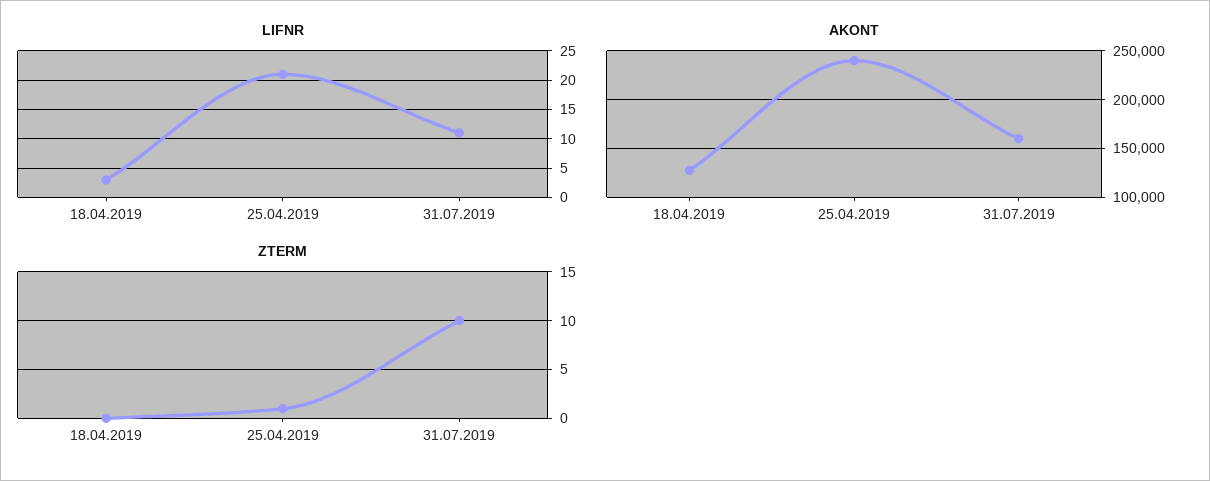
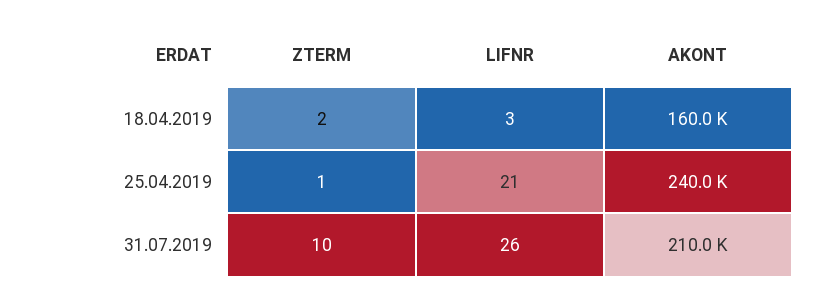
  {
    "LIFNR": {
      "18.04.2019": 3,
      "25.04.2019": 21,
-     "31.07.2019": 10
+     "31.07.2019": 26
    },
    "AKONT": {
-     "18.04.2019": 130000,
+     "18.04.2019": 160000,
      "25.04.2019": 240000,
-     "31.07.2019": 160000
+     "31.07.2019": 210000
    },
    "ZTERM": {
-     "18.04.2019": 0,
+     "18.04.2019": 2,
      "25.04.2019": 1,
      "31.07.2019": 10
    }
  }

